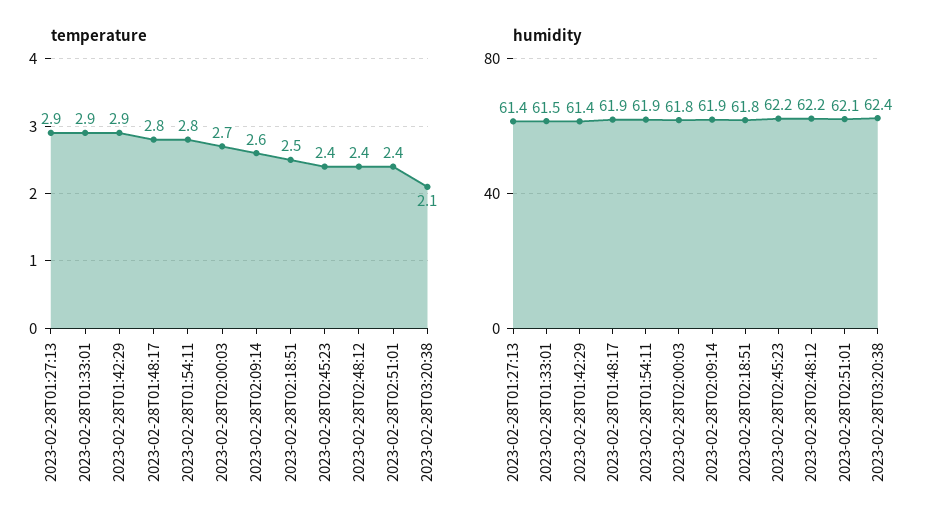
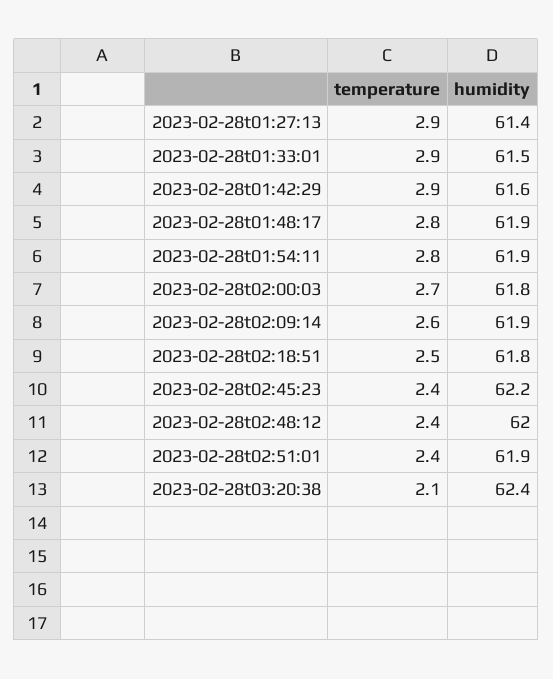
  {
    "temperature": {
      "2023-02-28T01:27:13": 2.9,
      "2023-02-28T01:33:01": 2.9,
      "2023-02-28T01:42:29": 2.9,
      "2023-02-28T01:48:17": 2.8,
      "2023-02-28T01:54:11": 2.8,
      "2023-02-28T02:00:03": 2.7,
      "2023-02-28T02:09:14": 2.6,
      "2023-02-28T02:18:51": 2.5,
      "2023-02-28T02:45:23": 2.4,
      "2023-02-28T02:48:12": 2.4,
      "2023-02-28T02:51:01": 2.4,
      "2023-02-28T03:20:38": 2.1
    },
    "humidity": {
      "2023-02-28T01:27:13": 61.4,
      "2023-02-28T01:33:01": 61.5,
-     "2023-02-28T01:42:29": 61.4,
+     "2023-02-28T01:42:29": 61.6,
      "2023-02-28T01:48:17": 61.9,
      "2023-02-28T01:54:11": 61.9,
      "2023-02-28T02:00:03": 61.8,
      "2023-02-28T02:09:14": 61.9,
      "2023-02-28T02:18:51": 61.8,
      "2023-02-28T02:45:23": 62.2,
-     "2023-02-28T02:48:12": 62.2,
+     "2023-02-28T02:48:12": 62,
-     "2023-02-28T02:51:01": 62.1,
+     "2023-02-28T02:51:01": 61.9,
      "2023-02-28T03:20:38": 62.4
    }
  }

